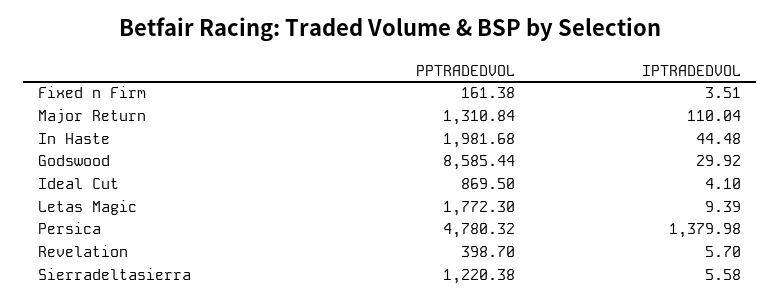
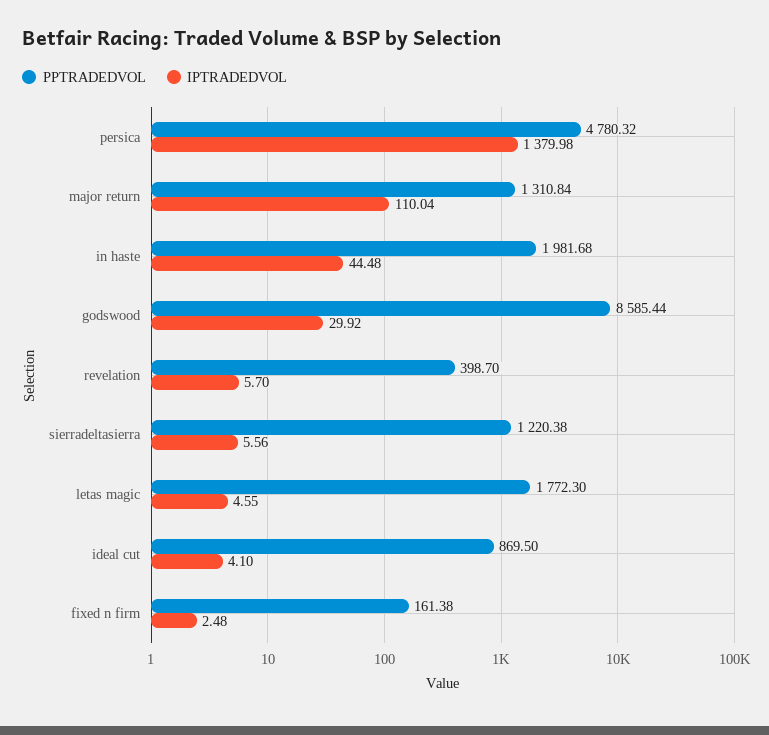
  {
    "PPTRADEDVOL": {
      "Fixed n Firm": 161.38,
      "Major Return": 1310.84,
      "In Haste": 1981.68,
      "Godswood": 8585.44,
      "Ideal Cut": 869.5,
      "Letas Magic": 1772.3,
      "Persica": 4780.32,
      "Revelation": 398.7,
      "Sierradeltasierra": 1220.38
    },
    "IPTRADEDVOL": {
-     "Fixed n Firm": 3.51,
+     "Fixed n Firm": 2.48,
      "Major Return": 110.04,
      "In Haste": 44.48,
      "Godswood": 29.92,
      "Ideal Cut": 4.1,
-     "Letas Magic": 9.39,
+     "Letas Magic": 4.55,
      "Persica": 1379.98,
      "Revelation": 5.7,
-     "Sierradeltasierra": 5.58
+     "Sierradeltasierra": 5.56
    }
  }

